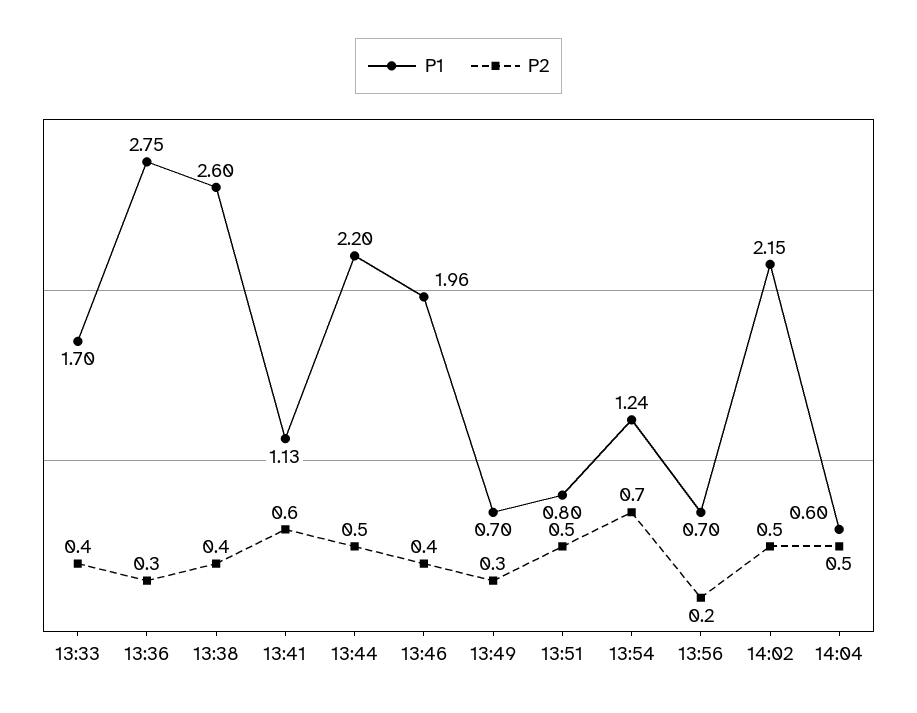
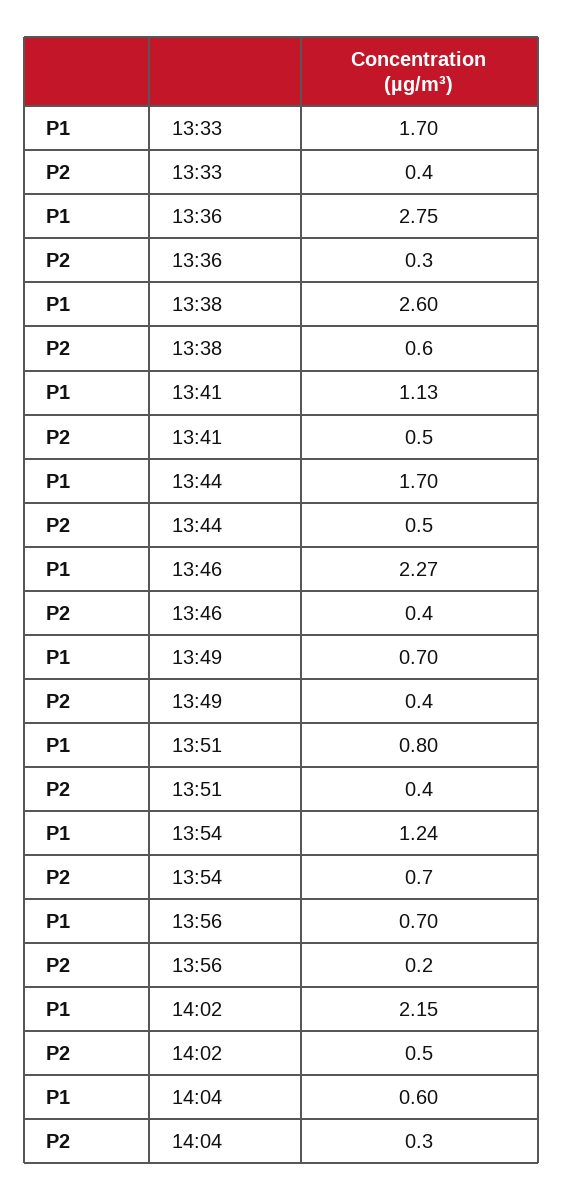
  {
    "P1": {
      "13:33": 1.7,
      "13:36": 2.75,
      "13:38": 2.6,
      "13:41": 1.13,
-     "13:44": 2.2,
+     "13:44": 1.7,
-     "13:46": 1.96,
+     "13:46": 2.27,
      "13:49": 0.7,
      "13:51": 0.8,
      "13:54": 1.24,
      "13:56": 0.7,
      "14:02": 2.15,
      "14:04": 0.6
    },
    "P2": {
      "13:33": 0.4,
      "13:36": 0.3,
-     "13:38": 0.4,
+     "13:38": 0.6,
-     "13:41": 0.6,
+     "13:41": 0.5,
      "13:44": 0.5,
      "13:46": 0.4,
-     "13:49": 0.3,
+     "13:49": 0.4,
-     "13:51": 0.5,
+     "13:51": 0.4,
      "13:54": 0.7,
      "13:56": 0.2,
      "14:02": 0.5,
-     "14:04": 0.5
+     "14:04": 0.3
    }
  }

